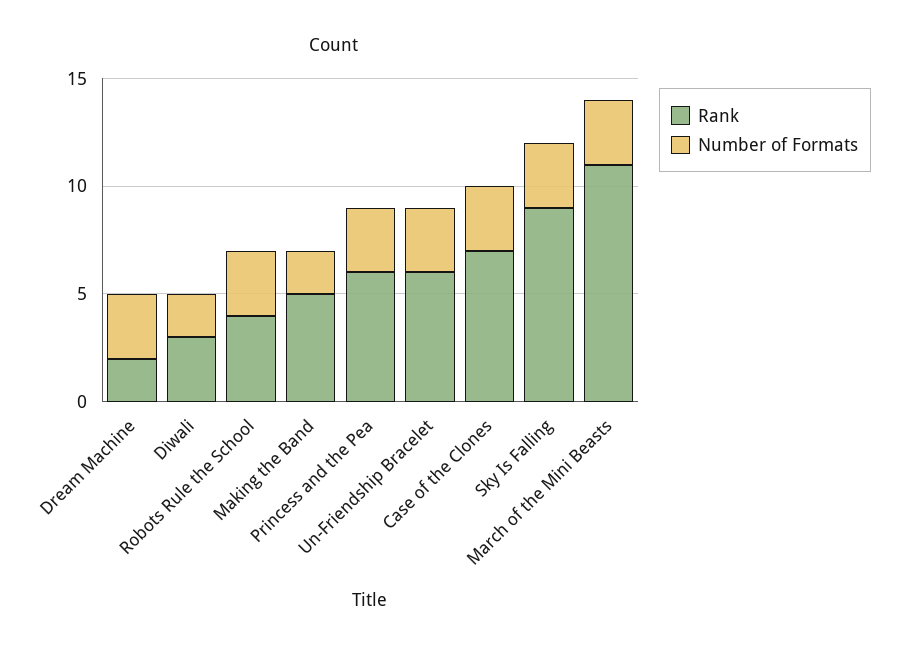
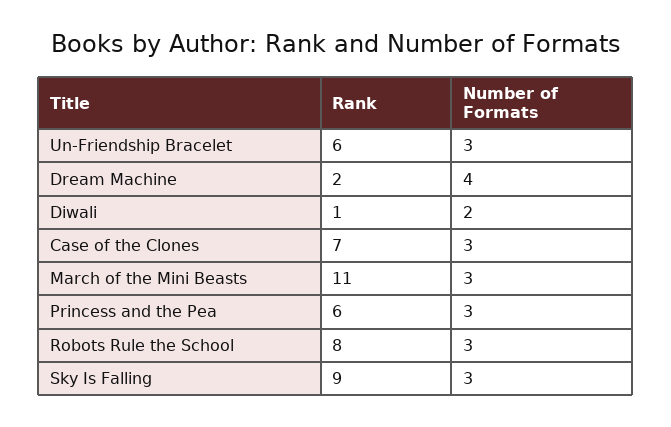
  {
    "Rank": {
      "Dream Machine": 2,
-     "Diwali": 3,
+     "Diwali": 1,
-     "Robots Rule the School": 4,
+     "Robots Rule the School": 8,
-     "Making the Band": 5,
      "Princess and the Pea": 6,
      "Un-Friendship Bracelet": 6,
      "Case of the Clones": 7,
      "Sky Is Falling": 9,
      "March of the Mini Beasts": 11
    },
    "Number of Formats": {
-     "Dream Machine": 3,
+     "Dream Machine": 4,
      "Diwali": 2,
      "Robots Rule the School": 3,
-     "Making the Band": 2,
      "Princess and the Pea": 3,
      "Un-Friendship Bracelet": 3,
      "Case of the Clones": 3,
      "Sky Is Falling": 3,
      "March of the Mini Beasts": 3
    }
  }

